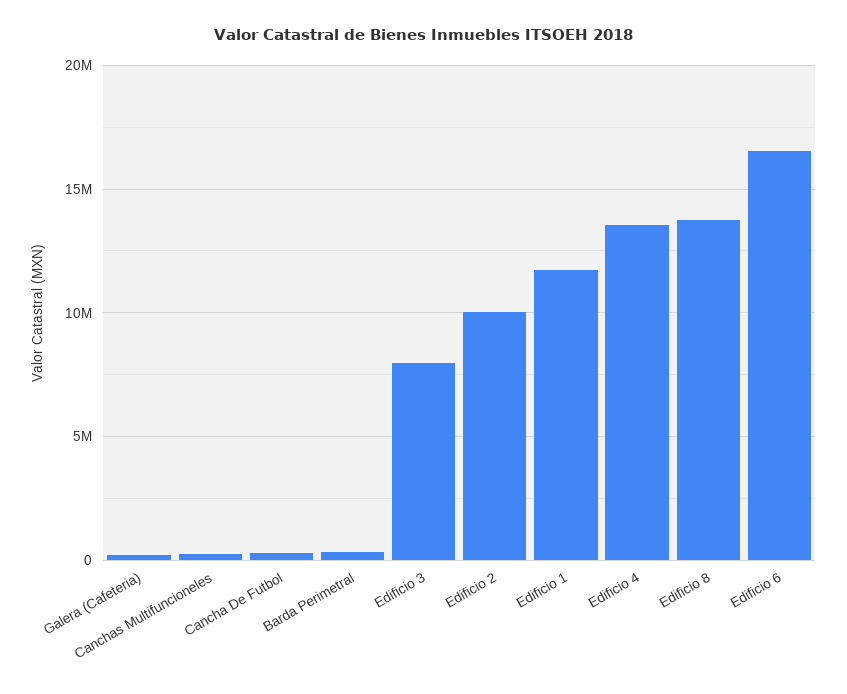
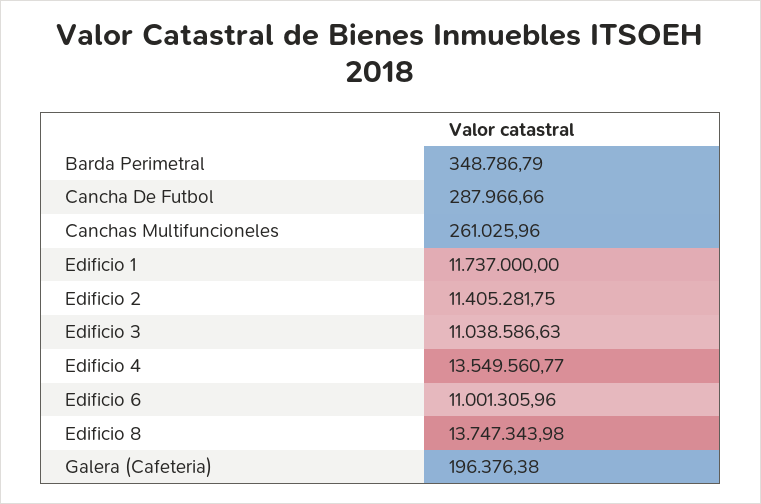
  {
    "Galera (Cafeteria)": 196376.38,
    "Canchas Multifuncioneles": 261025.96,
    "Cancha De Futbol": 287966.66,
    "Barda Perimetral": 348786.79,
-   "Edificio 3": 8000000,
+   "Edificio 3": 11038586.63,
-   "Edificio 2": 10000000,
+   "Edificio 2": 11405281.75,
    "Edificio 1": 11737000,
    "Edificio 4": 13549560.77,
    "Edificio 8": 13747343.98,
-   "Edificio 6": 16500000
+   "Edificio 6": 11001305.96
  }

